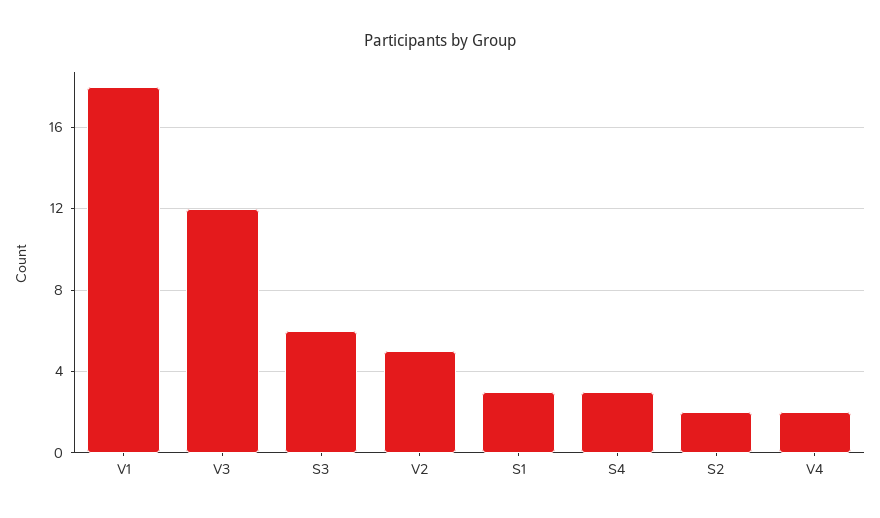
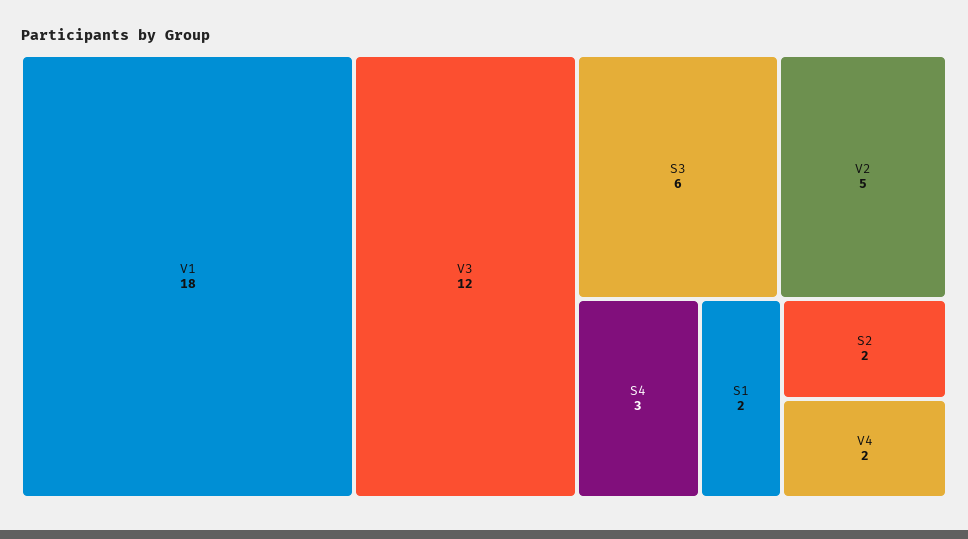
  {
    "V1": 18,
    "V3": 12,
    "S3": 6,
    "V2": 5,
-   "S1": 3,
+   "S1": 2,
    "S4": 3,
    "S2": 2,
    "V4": 2
  }

